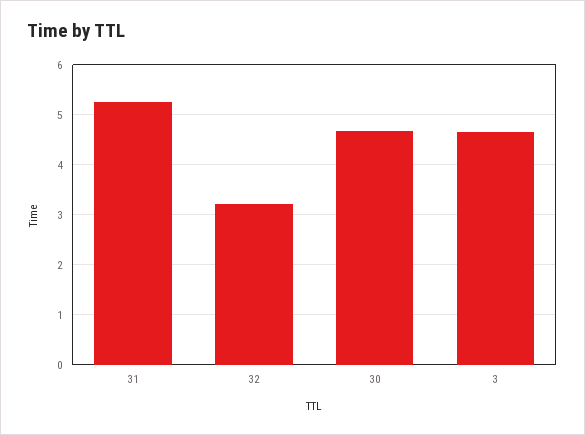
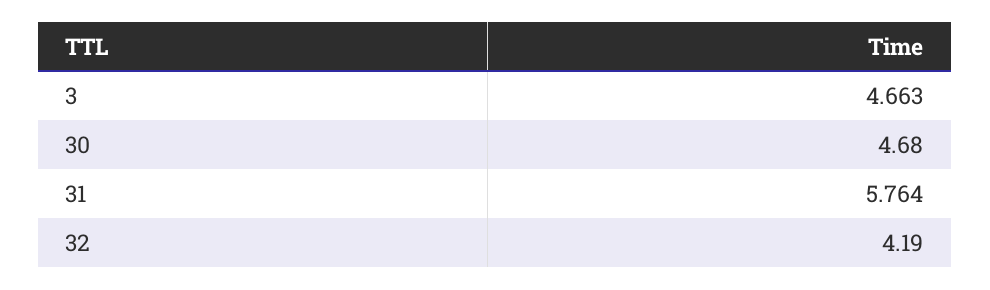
  {
-   "31": 5.2,
+   "31": 5.764,
-   "32": 3.2,
+   "32": 4.19,
    "30": 4.68,
    "3": 4.663
  }

